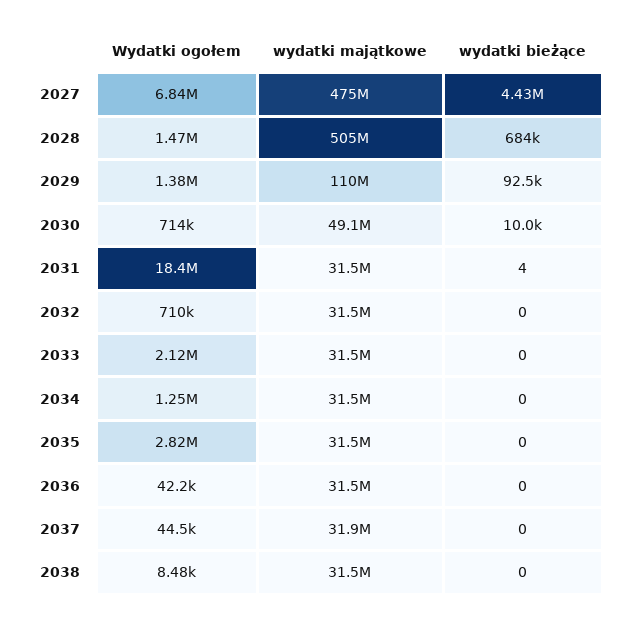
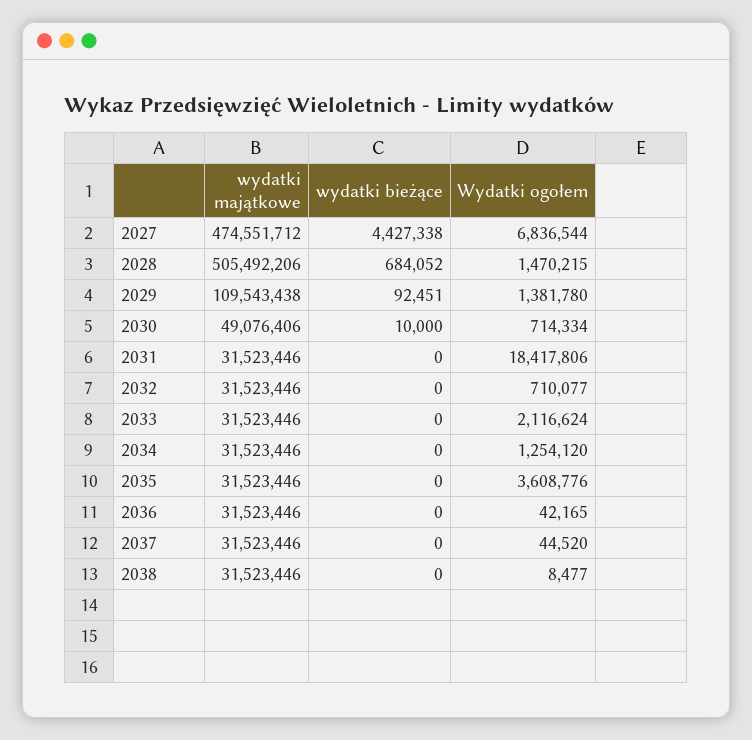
  {
    "Wydatki ogołem": {
      "2027": 6836544,
      "2028": 1470215,
      "2029": 1381780,
      "2030": 714334,
      "2031": 18417806,
      "2032": 710077,
      "2033": 2116624,
      "2034": 1254120,
-     "2035": 2820000,
+     "2035": 3608776,
      "2036": 42165,
      "2037": 44520,
      "2038": 8477
    },
    "wydatki majątkowe": {
      "2027": 474551712,
      "2028": 505492206,
      "2029": 109543438,
      "2030": 49076406,
      "2031": 31523446,
      "2032": 31523446,
      "2033": 31523446,
      "2034": 31523446,
      "2035": 31523446,
      "2036": 31523446,
-     "2037": 31900000,
+     "2037": 31523446,
      "2038": 31523446
    },
    "wydatki bieżące": {
      "2027": 4427338,
      "2028": 684052,
      "2029": 92451,
      "2030": 10000,
-     "2031": 4,
+     "2031": 0,
      "2032": 0,
      "2033": 0,
      "2034": 0,
      "2035": 0,
      "2036": 0,
      "2037": 0,
      "2038": 0
    }
  }

